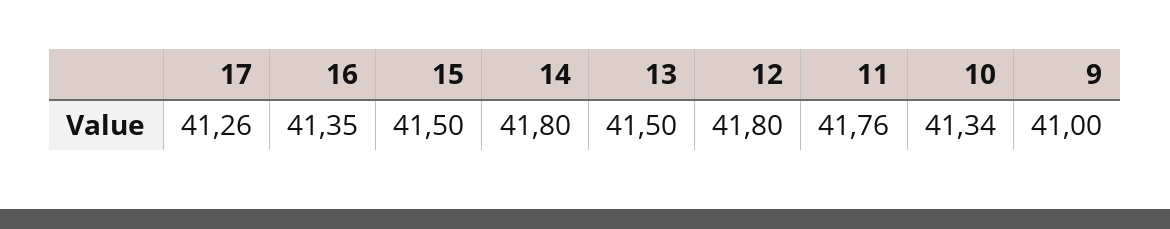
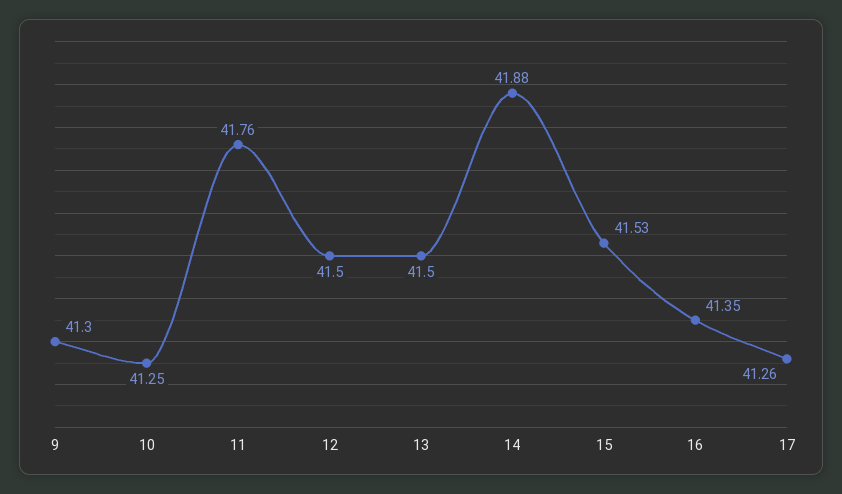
  {
    "17": 41.26,
    "16": 41.35,
-   "15": 41.5,
+   "15": 41.53,
-   "14": 41.8,
+   "14": 41.88,
    "13": 41.5,
-   "12": 41.8,
+   "12": 41.5,
    "11": 41.76,
-   "10": 41.34,
+   "10": 41.25,
-   "9": 41
+   "9": 41.3
  }

